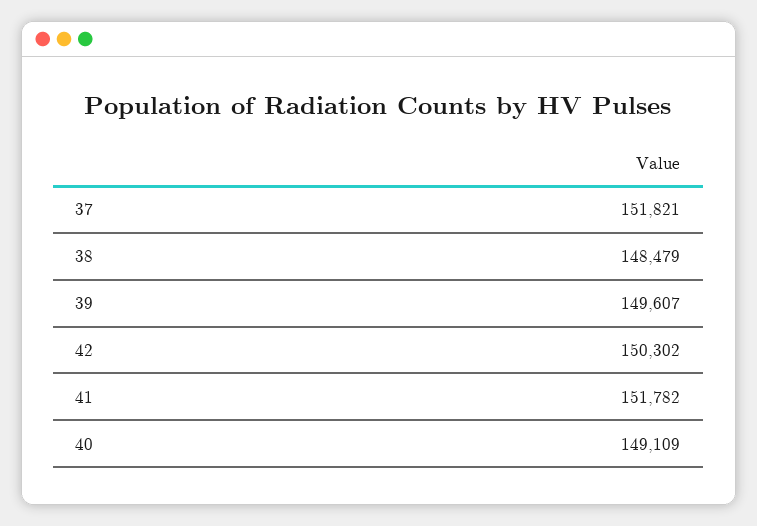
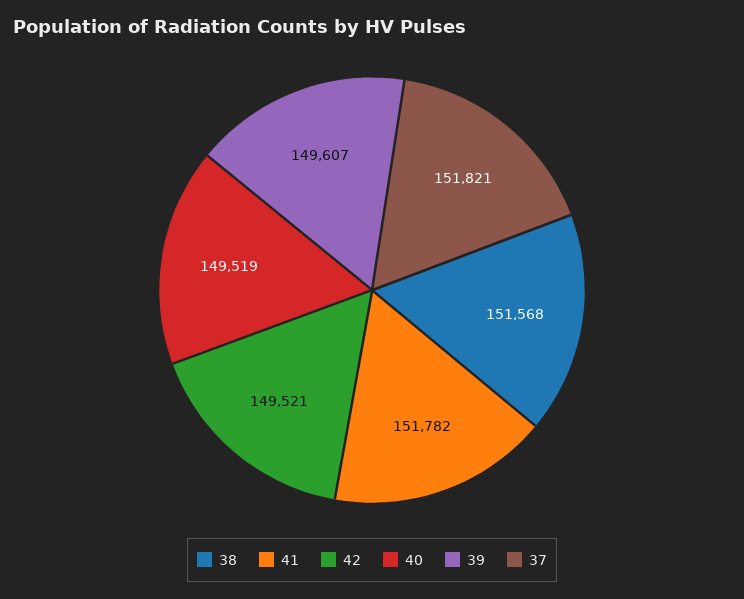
  {
    "37": 151821,
-   "38": 148479,
+   "38": 151568,
    "39": 149607,
-   "42": 150302,
+   "42": 149521,
    "41": 151782,
-   "40": 149109
+   "40": 149519
  }

